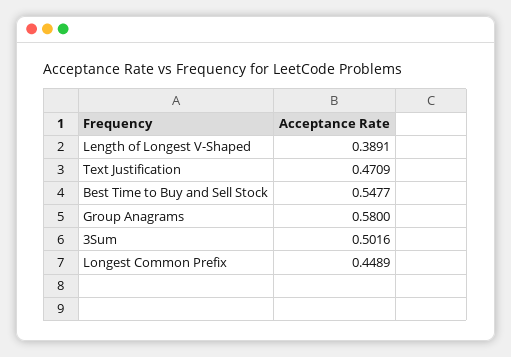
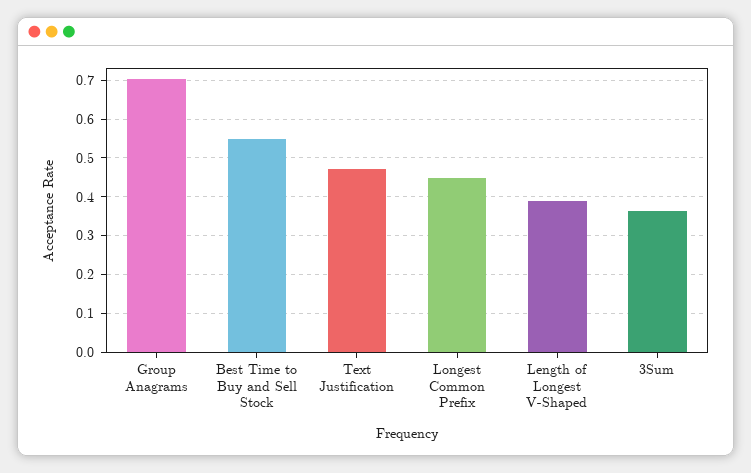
  {
    "Length of Longest V-Shaped": 0.3891,
    "Text Justification": 0.4709,
    "Best Time to Buy and Sell Stock": 0.5477,
-   "Group Anagrams": 0.58,
+   "Group Anagrams": 0.7,
-   "3Sum": 0.5016,
+   "3Sum": 0.36,
    "Longest Common Prefix": 0.4489
  }

